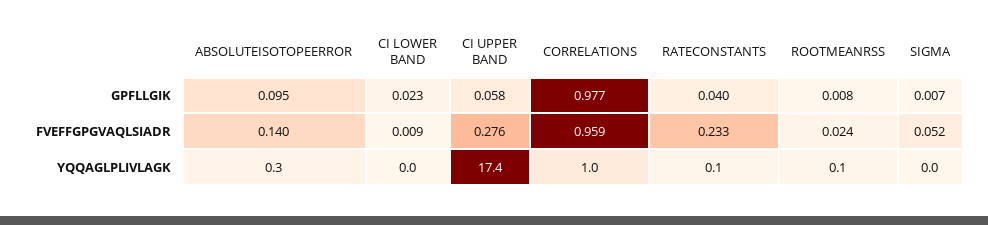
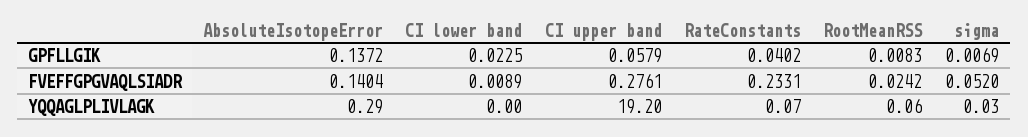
  {
    "ABSOLUTEISOTOPEERROR": {
-     "GPFLLGIK": 0.095,
+     "GPFLLGIK": 0.1372,
      "FVEFFGPGVAQLSIADR": 0.1404,
      "YQQAGLPLIVLAGK": 0.29
    },
    "CI LOWER BAND": {
      "GPFLLGIK": 0.0225,
      "FVEFFGPGVAQLSIADR": 0.0089,
      "YQQAGLPLIVLAGK": 0
    },
    "CI UPPER BAND": {
      "GPFLLGIK": 0.0579,
      "FVEFFGPGVAQLSIADR": 0.2761,
-     "YQQAGLPLIVLAGK": 17.4
+     "YQQAGLPLIVLAGK": 19.2
    },
-   "CORRELATIONS": {
-     "GPFLLGIK": 0.977,
-     "FVEFFGPGVAQLSIADR": 0.959,
-     "YQQAGLPLIVLAGK": 1
-   },
    "RATECONSTANTS": {
      "GPFLLGIK": 0.0402,
      "FVEFFGPGVAQLSIADR": 0.2331,
      "YQQAGLPLIVLAGK": 0.07
    },
    "ROOTMEANRSS": {
      "GPFLLGIK": 0.0083,
      "FVEFFGPGVAQLSIADR": 0.0242,
      "YQQAGLPLIVLAGK": 0.06
    },
    "SIGMA": {
      "GPFLLGIK": 0.0069,
      "FVEFFGPGVAQLSIADR": 0.052,
      "YQQAGLPLIVLAGK": 0.03
    }
  }

